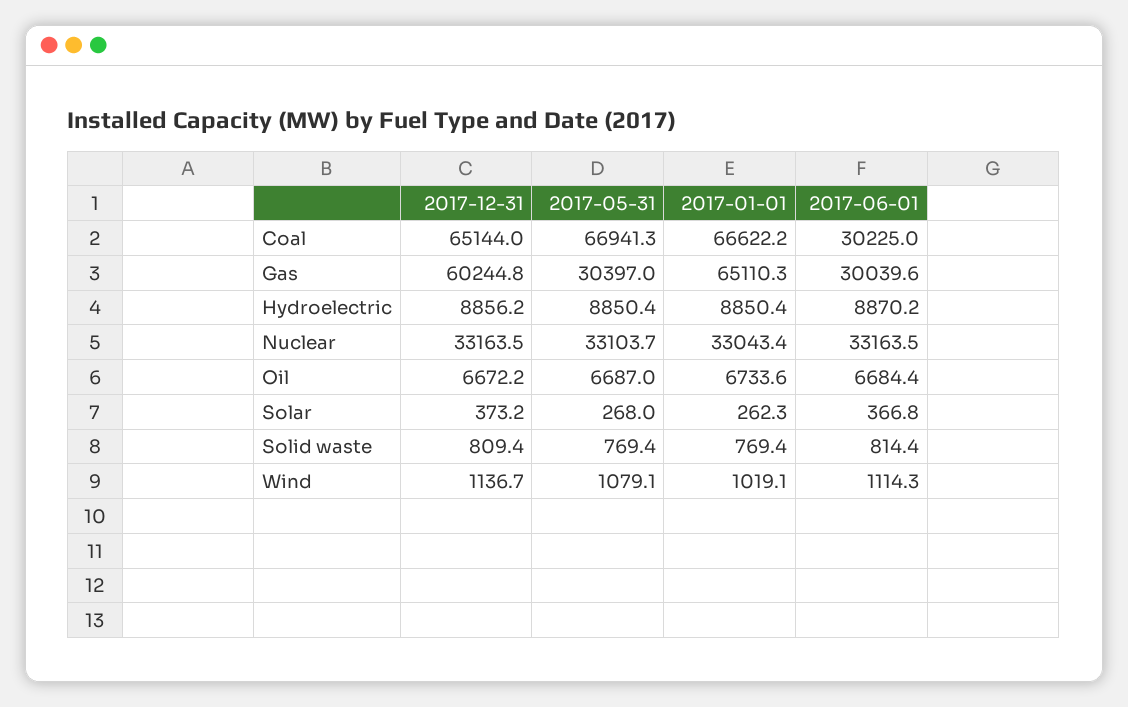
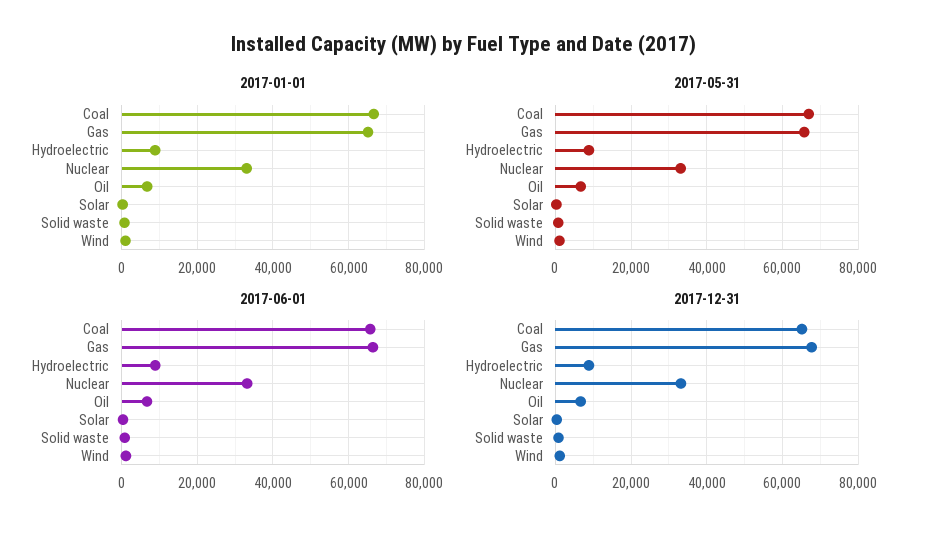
  {
    "2017-12-31": {
      "Coal": 65144,
-     "Gas": 60244.8,
+     "Gas": 68000,
      "Hydroelectric": 8856.2,
      "Nuclear": 33163.5,
      "Oil": 6672.2,
      "Solar": 373.2,
      "Solid waste": 809.4,
      "Wind": 1136.7
    },
    "2017-05-31": {
      "Coal": 66941.3,
-     "Gas": 30397,
+     "Gas": 66000,
      "Hydroelectric": 8850.4,
      "Nuclear": 33103.7,
      "Oil": 6687,
      "Solar": 268,
      "Solid waste": 769.4,
      "Wind": 1079.1
    },
    "2017-01-01": {
      "Coal": 66622.2,
      "Gas": 65110.3,
      "Hydroelectric": 8850.4,
      "Nuclear": 33043.4,
      "Oil": 6733.6,
      "Solar": 262.3,
      "Solid waste": 769.4,
      "Wind": 1019.1
    },
    "2017-06-01": {
-     "Coal": 30225,
+     "Coal": 66000,
-     "Gas": 30039.6,
+     "Gas": 66000,
      "Hydroelectric": 8870.2,
      "Nuclear": 33163.5,
      "Oil": 6684.4,
      "Solar": 366.8,
      "Solid waste": 814.4,
      "Wind": 1114.3
    }
  }

